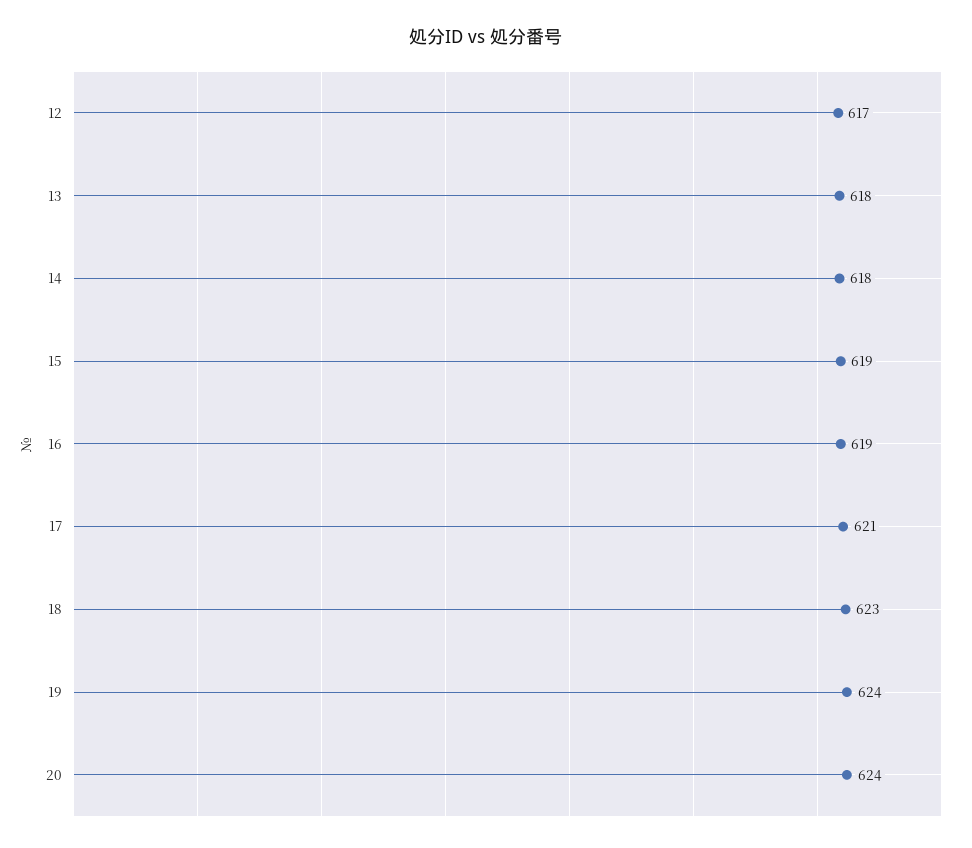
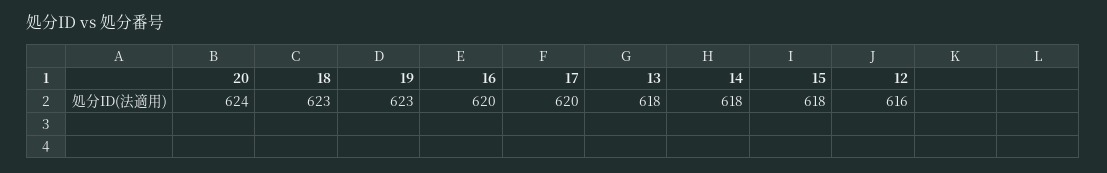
  {
-   "12": 617,
+   "12": 616,
    "13": 618,
    "14": 618,
-   "15": 619,
+   "15": 618,
-   "16": 619,
+   "16": 620,
-   "17": 621,
+   "17": 620,
    "18": 623,
-   "19": 624,
+   "19": 623,
    "20": 624
  }

